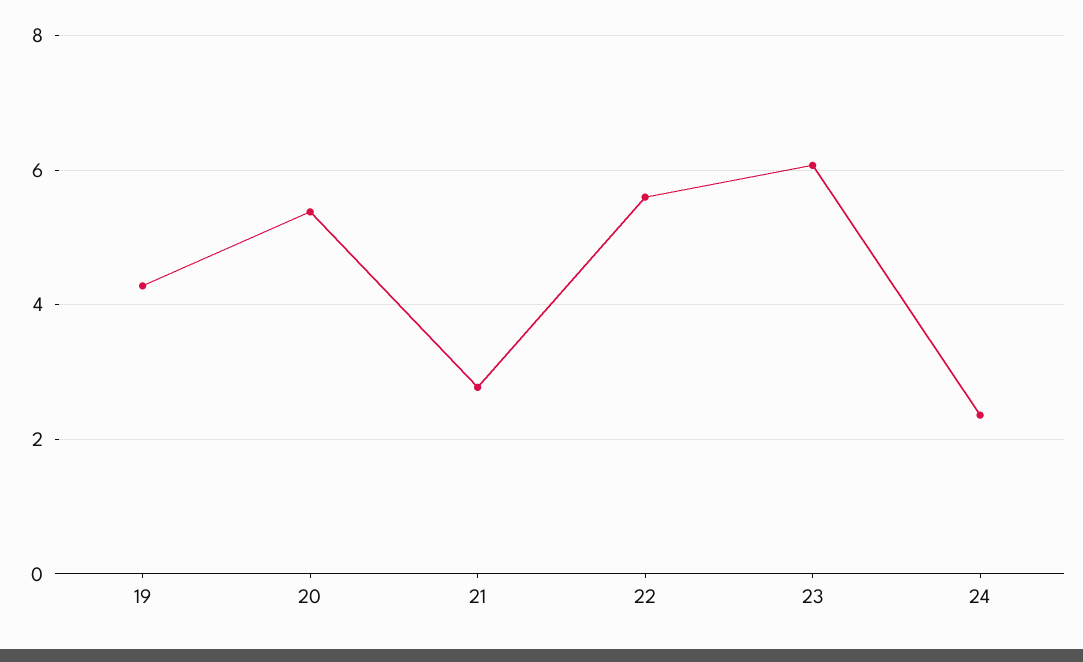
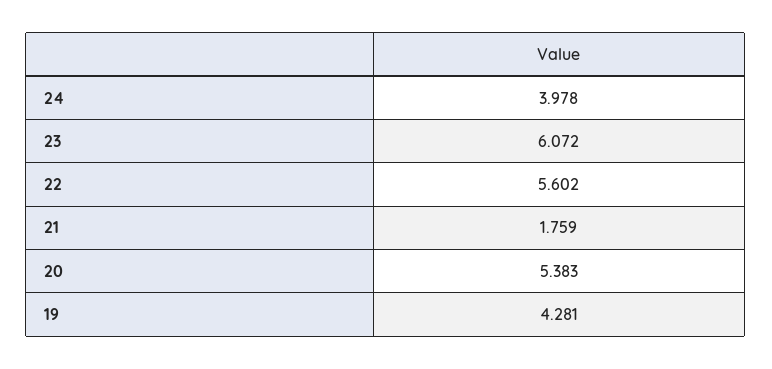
  {
    "19": 4.281,
    "20": 5.383,
-   "21": 2.8,
+   "21": 1.759,
    "22": 5.602,
    "23": 6.072,
-   "24": 2.4
+   "24": 3.978
  }

